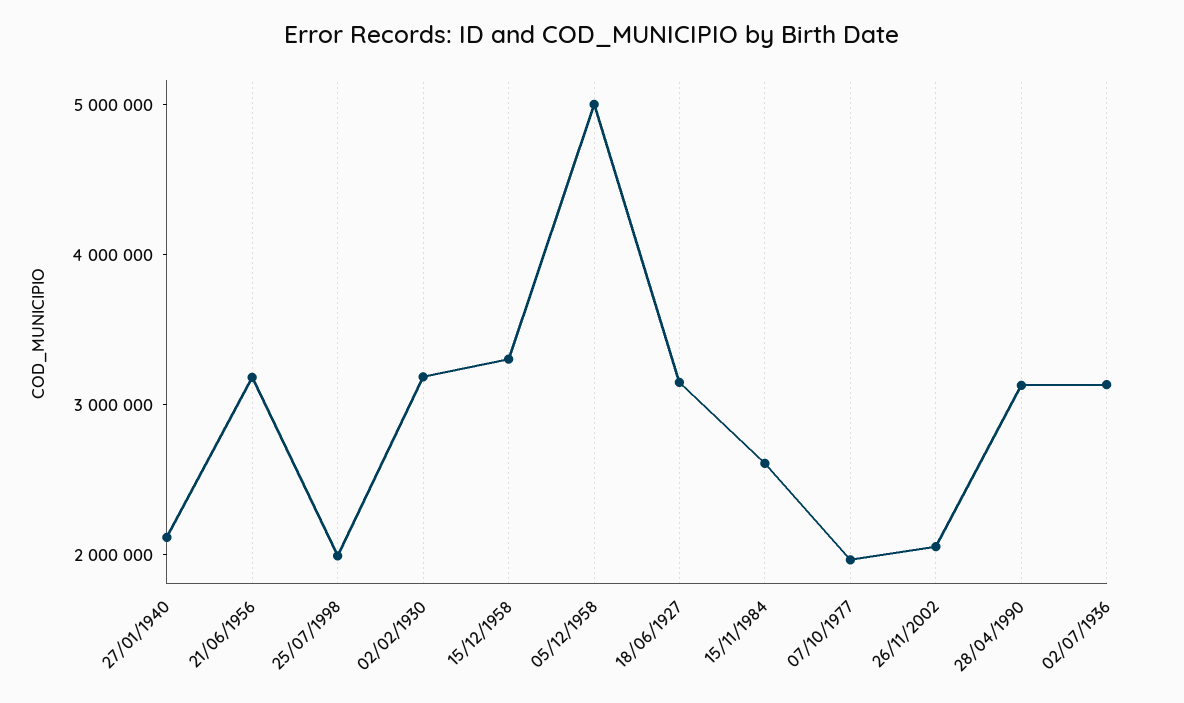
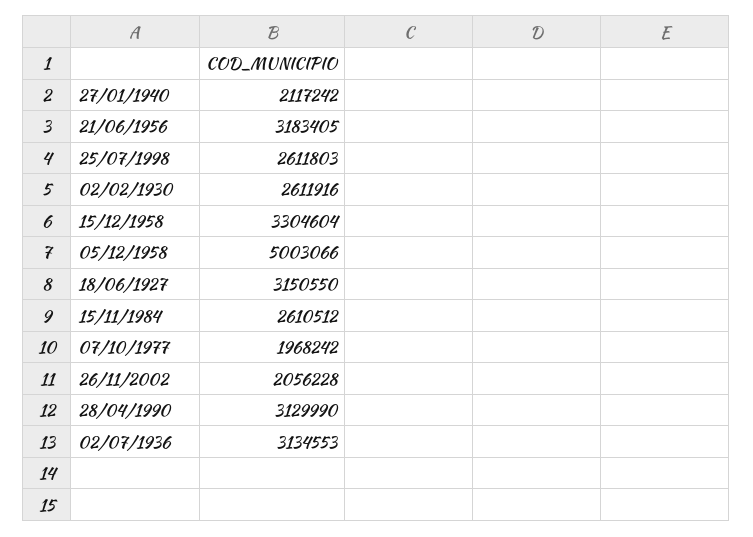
  {
    "27/01/1940": 2117242,
    "21/06/1956": 3183405,
-   "25/07/1998": 2000000,
+   "25/07/1998": 2611803,
-   "02/02/1930": 3200000,
+   "02/02/1930": 2611916,
    "15/12/1958": 3304604,
    "05/12/1958": 5003066,
    "18/06/1927": 3150550,
    "15/11/1984": 2610512,
    "07/10/1977": 1968242,
    "26/11/2002": 2056228,
    "28/04/1990": 3129990,
    "02/07/1936": 3134553
  }

